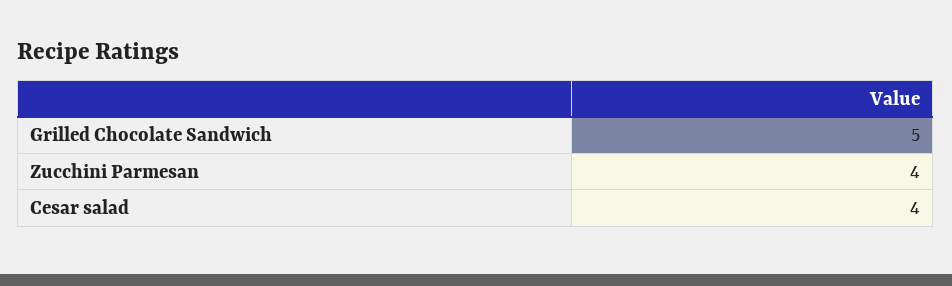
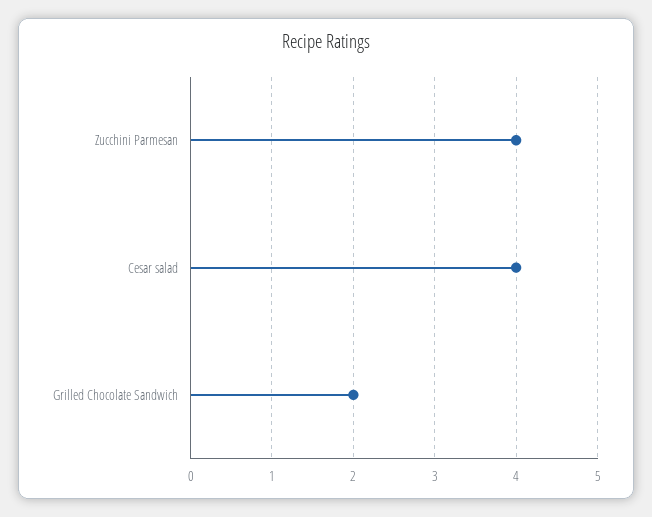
  {
-   "Grilled Chocolate Sandwich": 5,
+   "Grilled Chocolate Sandwich": 2,
    "Zucchini Parmesan": 4,
    "Cesar salad": 4
  }

